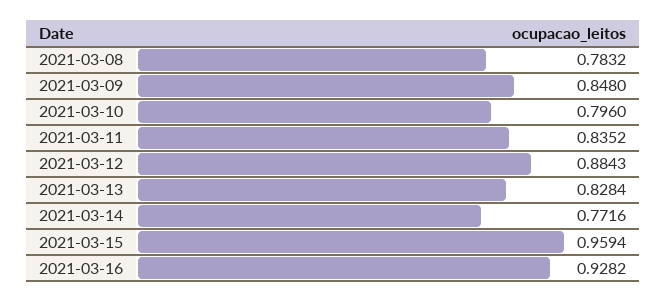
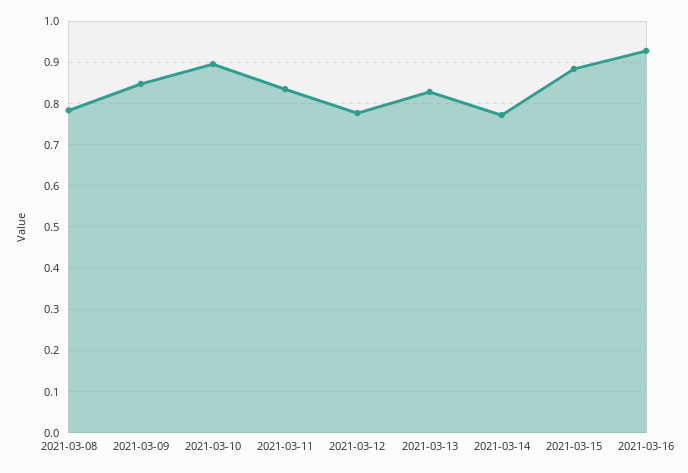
  {
    "2021-03-08": 0.7832,
    "2021-03-09": 0.848,
-   "2021-03-10": 0.796,
+   "2021-03-10": 0.9,
    "2021-03-11": 0.8352,
-   "2021-03-12": 0.8843,
+   "2021-03-12": 0.78,
    "2021-03-13": 0.8284,
    "2021-03-14": 0.7716,
-   "2021-03-15": 0.9594,
+   "2021-03-15": 0.88,
    "2021-03-16": 0.9282
  }

